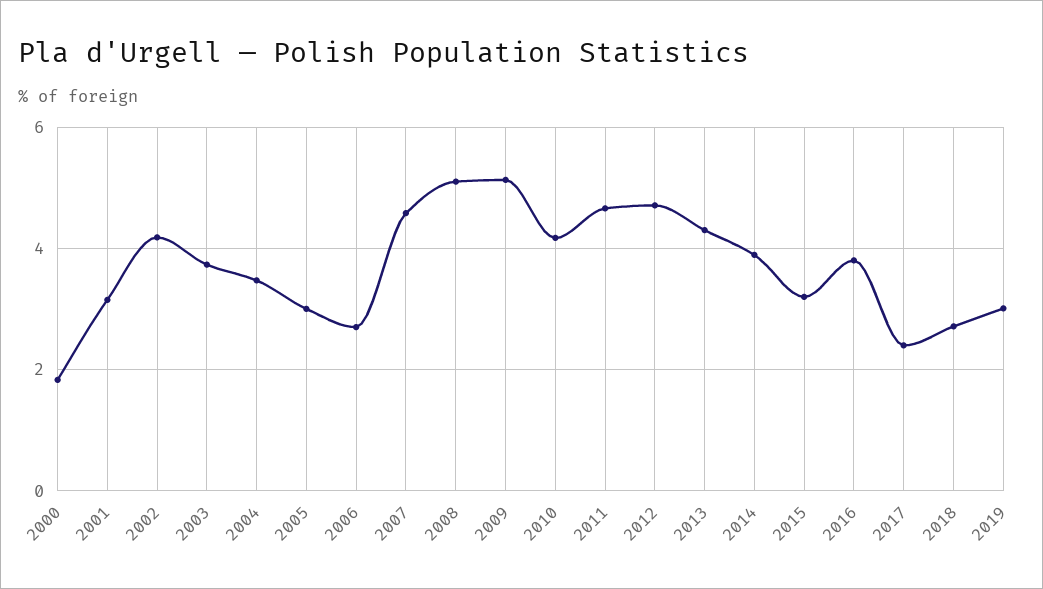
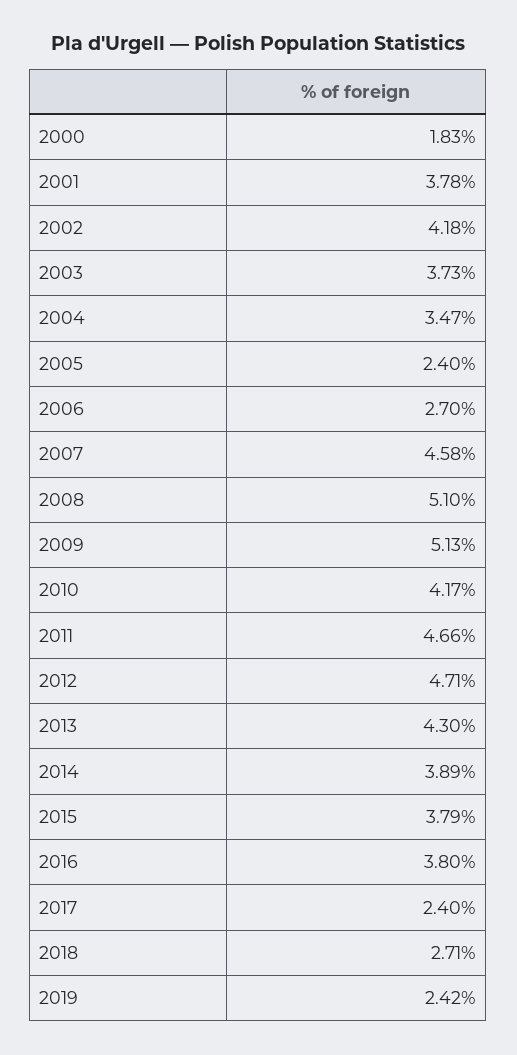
  {
    "2000": 1.83,
-   "2001": 3.2,
+   "2001": 3.78,
    "2002": 4.18,
    "2003": 3.73,
    "2004": 3.47,
-   "2005": 3,
+   "2005": 2.4,
    "2006": 2.7,
    "2007": 4.58,
    "2008": 5.1,
    "2009": 5.13,
    "2010": 4.17,
    "2011": 4.66,
    "2012": 4.71,
    "2013": 4.3,
    "2014": 3.89,
-   "2015": 3.2,
+   "2015": 3.79,
    "2016": 3.8,
    "2017": 2.4,
    "2018": 2.71,
-   "2019": 3
+   "2019": 2.42
  }

